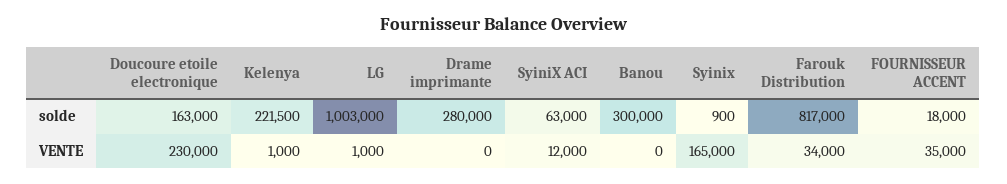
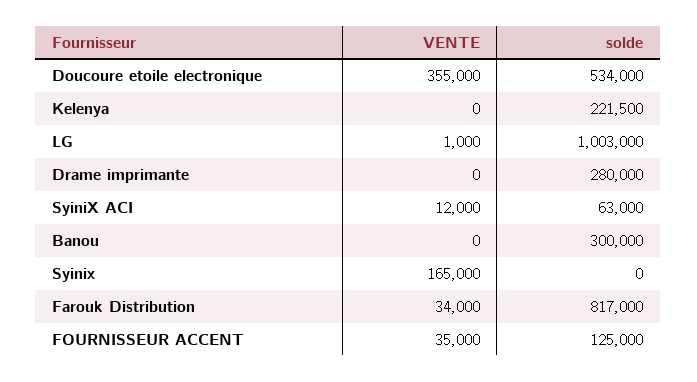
  {
    "Doucoure etoile electronique": {
-     "solde": 163000,
+     "solde": 534000,
-     "VENTE": 230000
+     "VENTE": 355000
    },
    "Kelenya": {
      "solde": 221500,
-     "VENTE": 1000
+     "VENTE": 0
    },
    "LG": {
      "solde": 1003000,
      "VENTE": 1000
    },
    "Drame imprimante": {
      "solde": 280000,
      "VENTE": 0
    },
    "SyiniX ACI": {
      "solde": 63000,
      "VENTE": 12000
    },
    "Banou": {
      "solde": 300000,
      "VENTE": 0
    },
    "Syinix": {
-     "solde": 900,
+     "solde": 0,
      "VENTE": 165000
    },
    "Farouk Distribution": {
      "solde": 817000,
      "VENTE": 34000
    },
    "FOURNISSEUR ACCENT": {
-     "solde": 18000,
+     "solde": 125000,
      "VENTE": 35000
    }
  }

